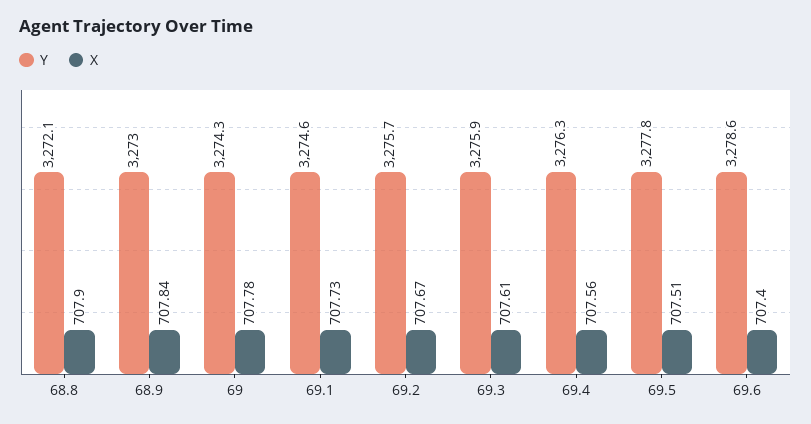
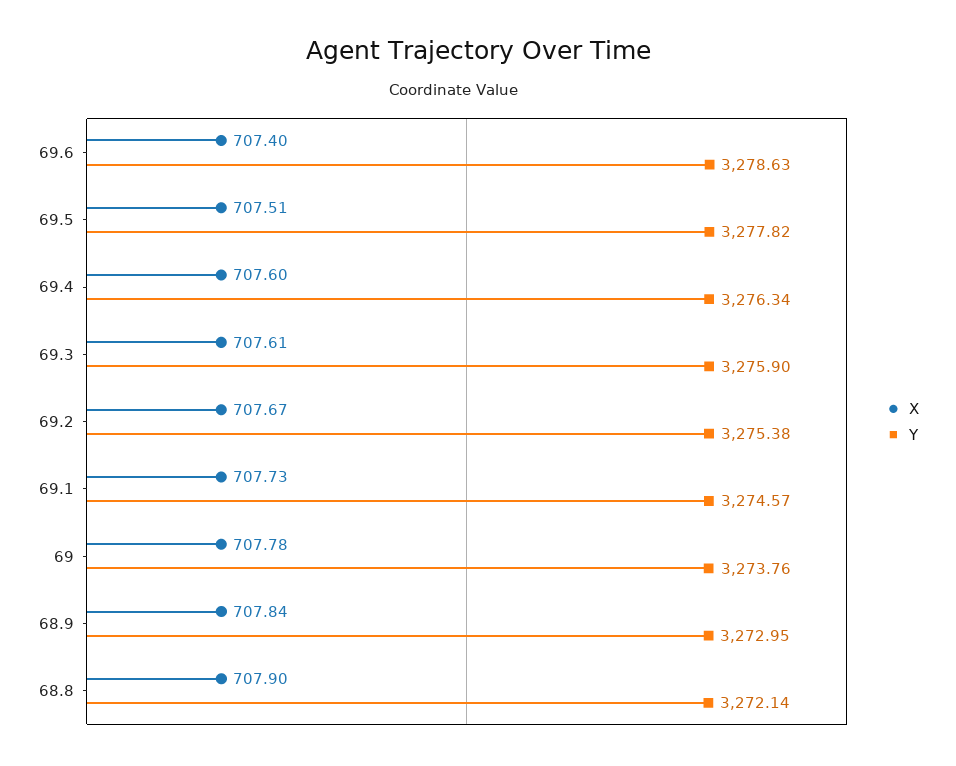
  {
    "Y": {
      "68.8": 3272.14,
      "68.9": 3272.95,
-     "69": 3274.3,
+     "69": 3273.76,
      "69.1": 3274.57,
-     "69.2": 3275.7,
+     "69.2": 3275.38,
      "69.3": 3275.9,
      "69.4": 3276.34,
      "69.5": 3277.82,
      "69.6": 3278.63
    },
    "X": {
      "68.8": 707.9,
      "68.9": 707.84,
      "69": 707.78,
      "69.1": 707.73,
      "69.2": 707.67,
      "69.3": 707.61,
-     "69.4": 707.56,
+     "69.4": 707.6,
      "69.5": 707.51,
      "69.6": 707.4
    }
  }

